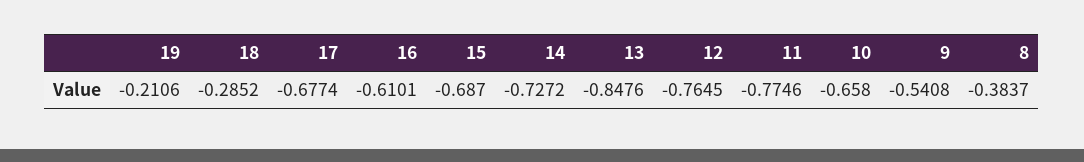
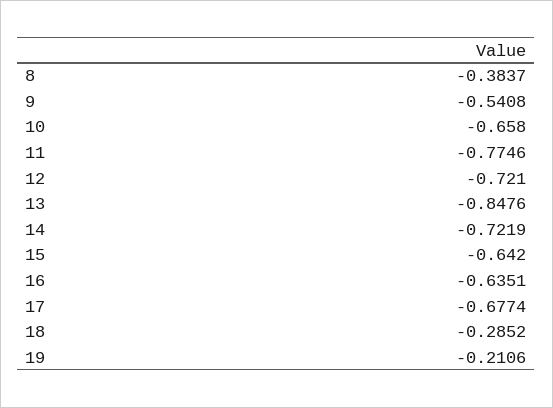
  {
    "19": -0.2106,
    "18": -0.2852,
    "17": -0.6774,
-   "16": -0.6101,
+   "16": -0.6351,
-   "15": -0.687,
+   "15": -0.642,
-   "14": -0.7272,
+   "14": -0.7219,
    "13": -0.8476,
-   "12": -0.7645,
+   "12": -0.721,
    "11": -0.7746,
    "10": -0.658,
    "9": -0.5408,
    "8": -0.3837
  }

